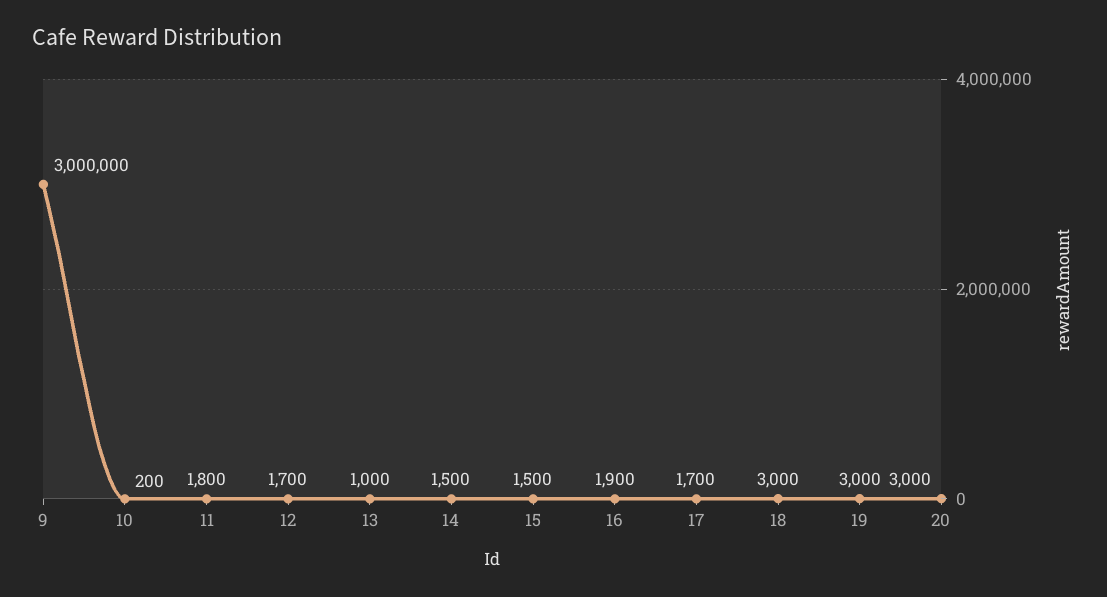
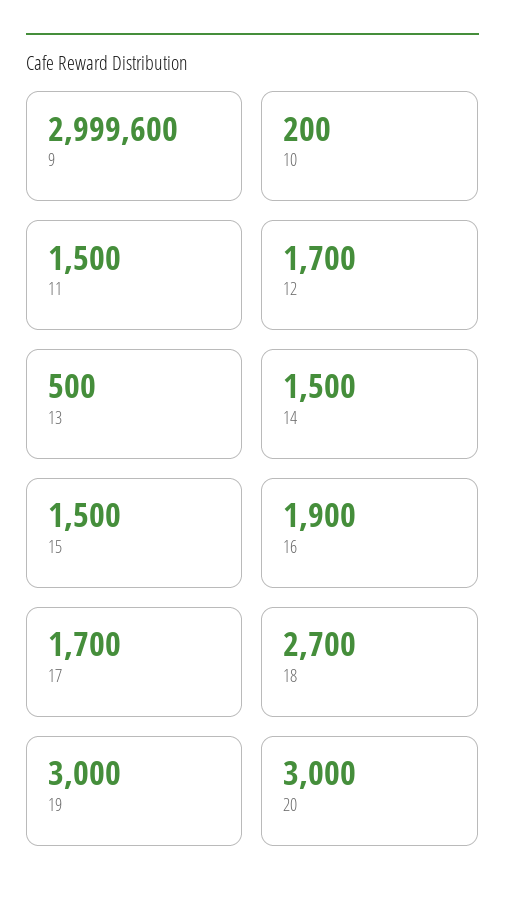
  {
-   "9": 3000000,
+   "9": 2999600,
    "10": 200,
-   "11": 1800,
+   "11": 1500,
    "12": 1700,
-   "13": 1000,
+   "13": 500,
    "14": 1500,
    "15": 1500,
    "16": 1900,
    "17": 1700,
-   "18": 3000,
+   "18": 2700,
    "19": 3000,
    "20": 3000
  }

